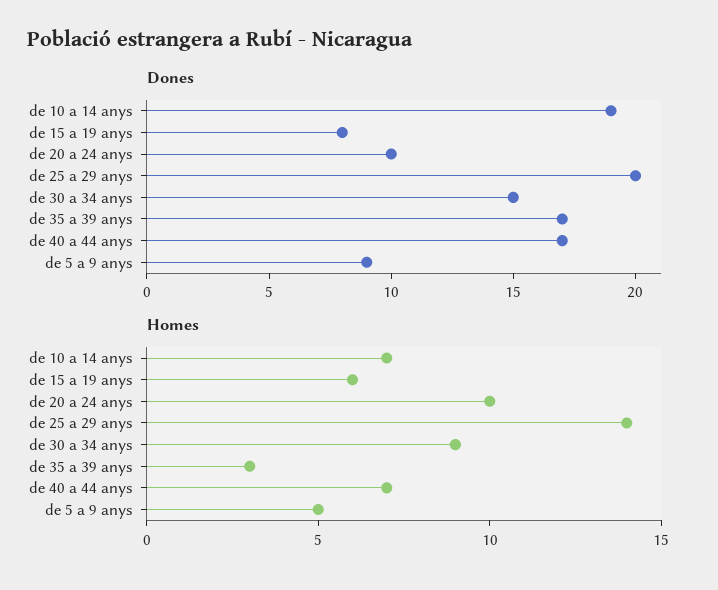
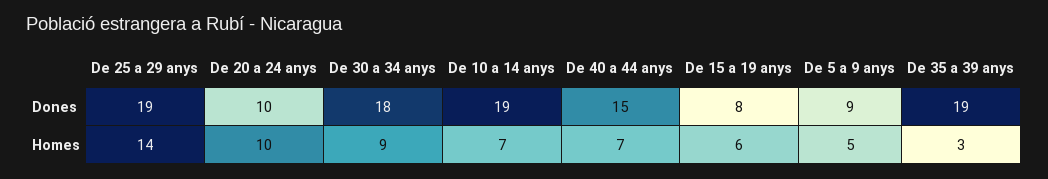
  {
    "Dones": {
      "de 10 a 14 anys": 19,
      "de 15 a 19 anys": 8,
      "de 20 a 24 anys": 10,
-     "de 25 a 29 anys": 20,
+     "de 25 a 29 anys": 19,
-     "de 30 a 34 anys": 15,
+     "de 30 a 34 anys": 18,
-     "de 35 a 39 anys": 17,
+     "de 35 a 39 anys": 19,
-     "de 40 a 44 anys": 17,
+     "de 40 a 44 anys": 15,
      "de 5 a 9 anys": 9
    },
    "Homes": {
      "de 10 a 14 anys": 7,
      "de 15 a 19 anys": 6,
      "de 20 a 24 anys": 10,
      "de 25 a 29 anys": 14,
      "de 30 a 34 anys": 9,
      "de 35 a 39 anys": 3,
      "de 40 a 44 anys": 7,
      "de 5 a 9 anys": 5
    }
  }

